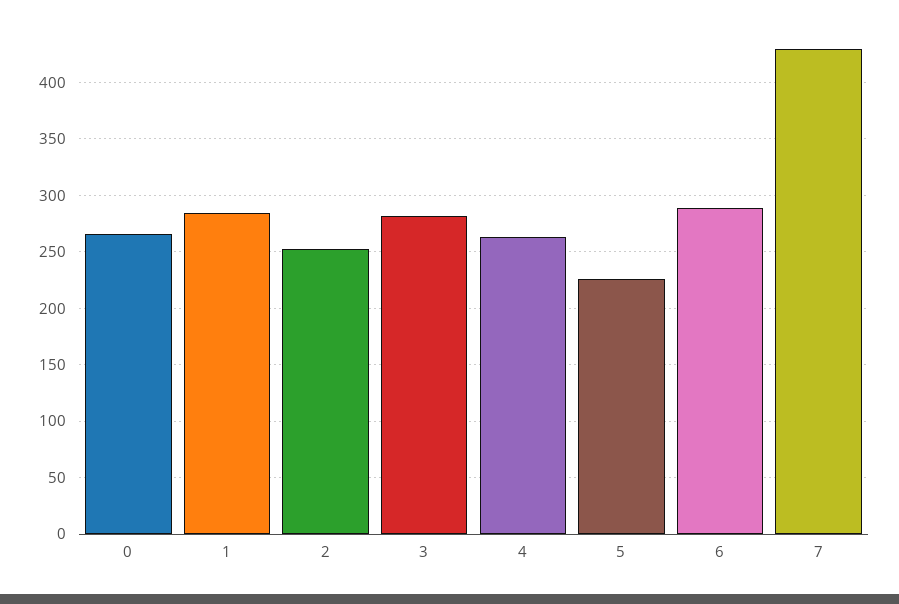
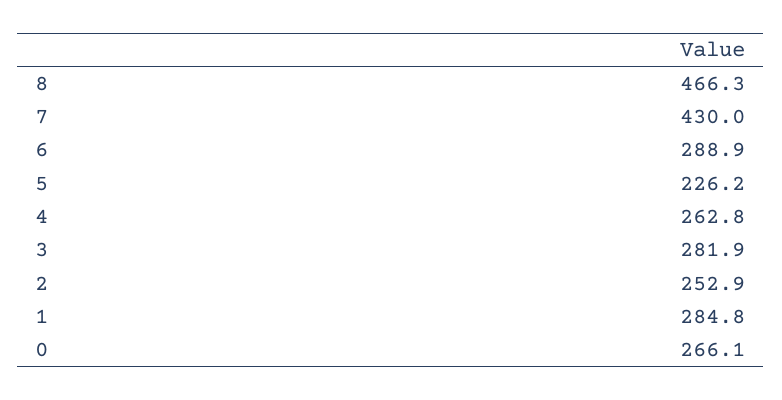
  {
    "0": 266.1,
    "1": 284.8,
    "2": 252.9,
    "3": 281.9,
    "4": 262.8,
    "5": 226.2,
    "6": 288.9,
-   "7": 430
+   "7": 430,
+   "8": 466.3
  }

